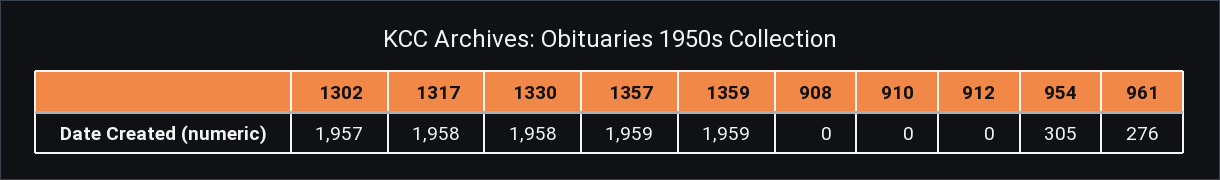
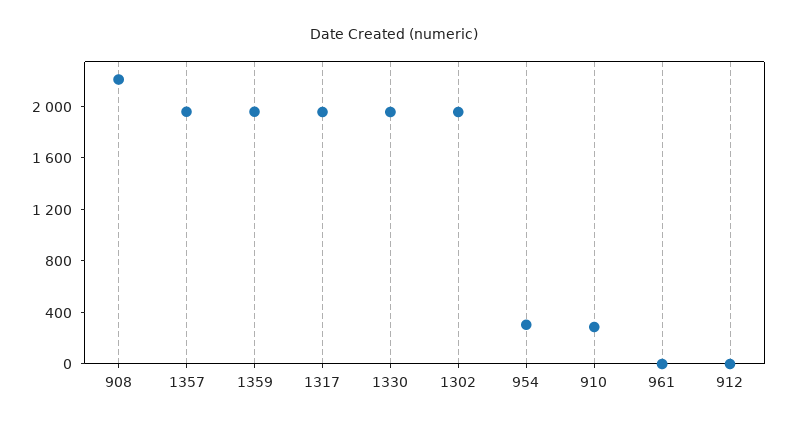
  {
    "1302": 1957,
    "1317": 1958,
    "1330": 1958,
    "1357": 1959,
    "1359": 1959,
-   "908": 0,
+   "908": 2200,
-   "910": 0,
+   "910": 300,
    "912": 0,
    "954": 305,
-   "961": 276
+   "961": 0
  }

